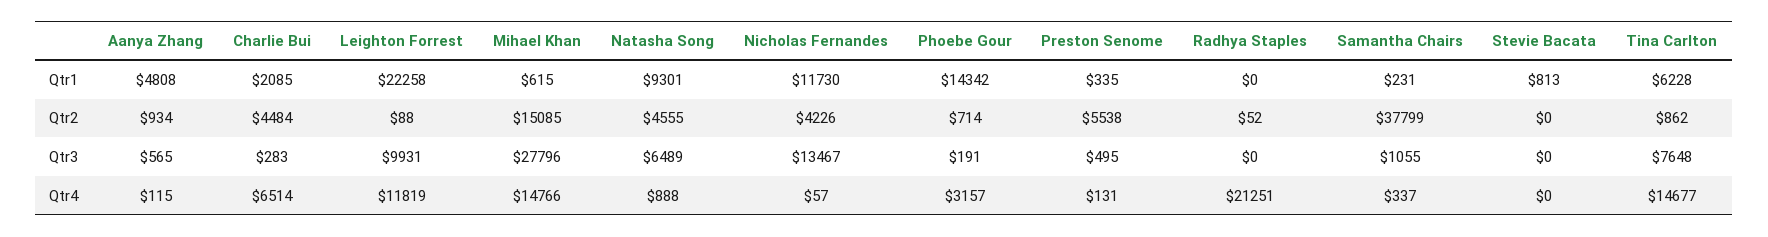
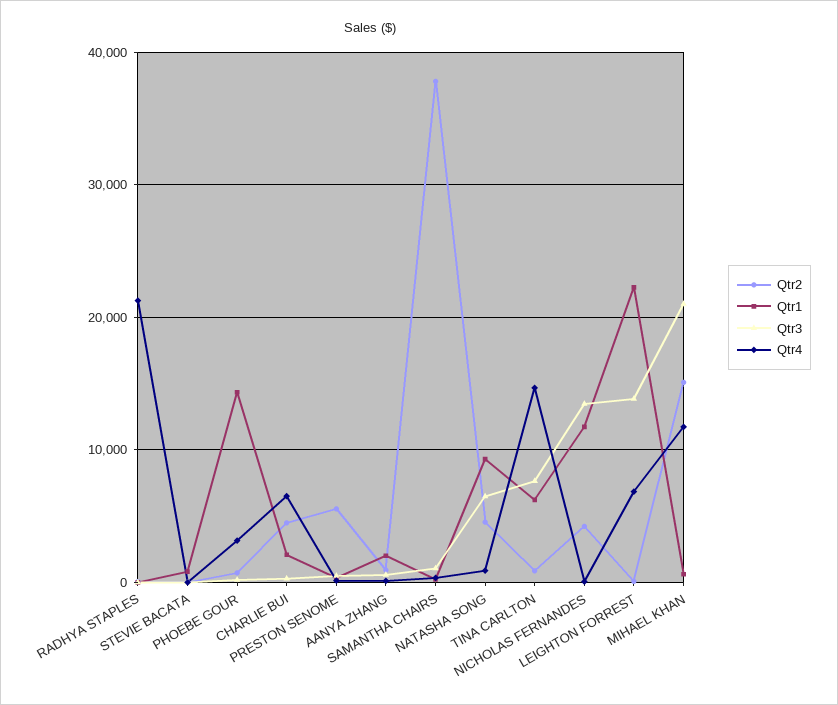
  {
    "Qtr1": {
-     "Aanya Zhang": 4808,
+     "Aanya Zhang": 2000,
      "Charlie Bui": 2085,
      "Leighton Forrest": 22258,
      "Mihael Khan": 615,
      "Natasha Song": 9301,
      "Nicholas Fernandes": 11730,
      "Phoebe Gour": 14342,
      "Preston Senome": 335,
      "Radhya Staples": 0,
      "Samantha Chairs": 231,
      "Stevie Bacata": 813,
      "Tina Carlton": 6228
    },
    "Qtr2": {
      "Aanya Zhang": 934,
      "Charlie Bui": 4484,
      "Leighton Forrest": 88,
      "Mihael Khan": 15085,
      "Natasha Song": 4555,
      "Nicholas Fernandes": 4226,
      "Phoebe Gour": 714,
      "Preston Senome": 5538,
      "Radhya Staples": 52,
      "Samantha Chairs": 37799,
      "Stevie Bacata": 0,
      "Tina Carlton": 862
    },
    "Qtr3": {
      "Aanya Zhang": 565,
      "Charlie Bui": 283,
-     "Leighton Forrest": 9931,
+     "Leighton Forrest": 14000,
-     "Mihael Khan": 27796,
+     "Mihael Khan": 21000,
      "Natasha Song": 6489,
      "Nicholas Fernandes": 13467,
      "Phoebe Gour": 191,
      "Preston Senome": 495,
      "Radhya Staples": 0,
      "Samantha Chairs": 1055,
      "Stevie Bacata": 0,
      "Tina Carlton": 7648
    },
    "Qtr4": {
      "Aanya Zhang": 115,
      "Charlie Bui": 6514,
-     "Leighton Forrest": 11819,
+     "Leighton Forrest": 7000,
-     "Mihael Khan": 14766,
+     "Mihael Khan": 12000,
      "Natasha Song": 888,
      "Nicholas Fernandes": 57,
      "Phoebe Gour": 3157,
      "Preston Senome": 131,
      "Radhya Staples": 21251,
      "Samantha Chairs": 337,
      "Stevie Bacata": 0,
      "Tina Carlton": 14677
    }
  }

